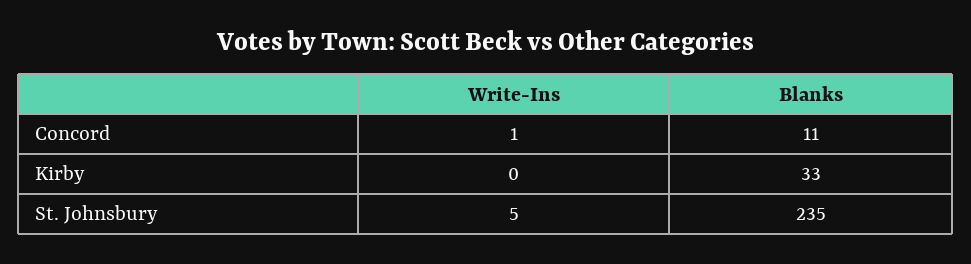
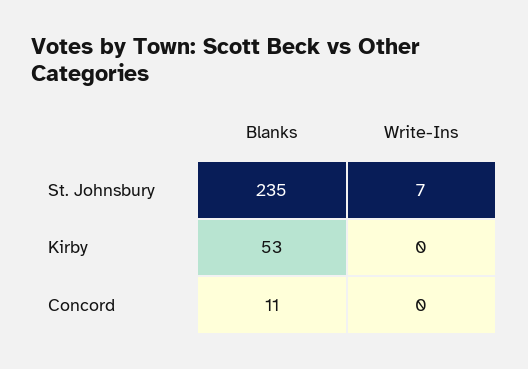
  {
    "Write-Ins": {
-     "Concord": 1,
+     "Concord": 0,
      "Kirby": 0,
-     "St. Johnsbury": 5
+     "St. Johnsbury": 7
    },
    "Blanks": {
      "Concord": 11,
-     "Kirby": 33,
+     "Kirby": 53,
      "St. Johnsbury": 235
    }
  }

